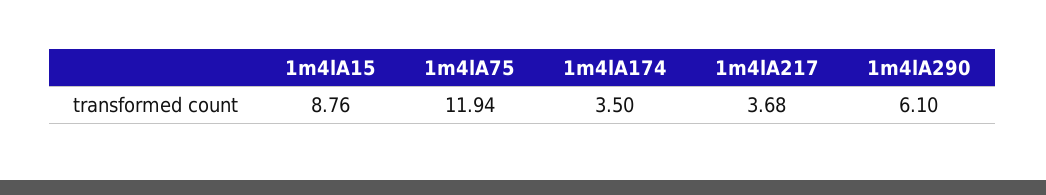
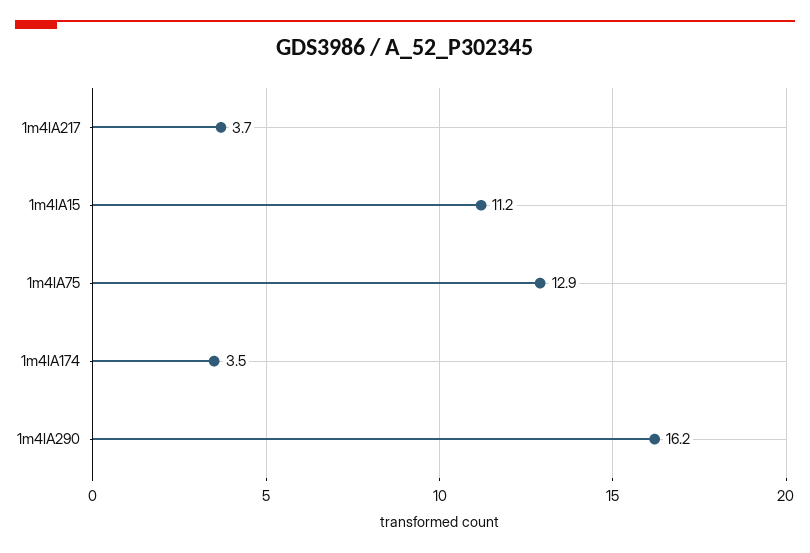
  {
-   "1m4lA15": 8.76,
+   "1m4lA15": 11.2,
-   "1m4lA75": 11.94,
+   "1m4lA75": 12.9,
    "1m4lA174": 3.5,
    "1m4lA217": 3.68,
-   "1m4lA290": 6.1
+   "1m4lA290": 16.2
  }

